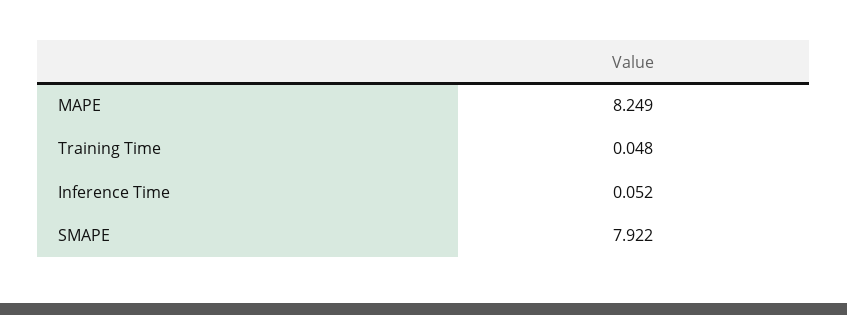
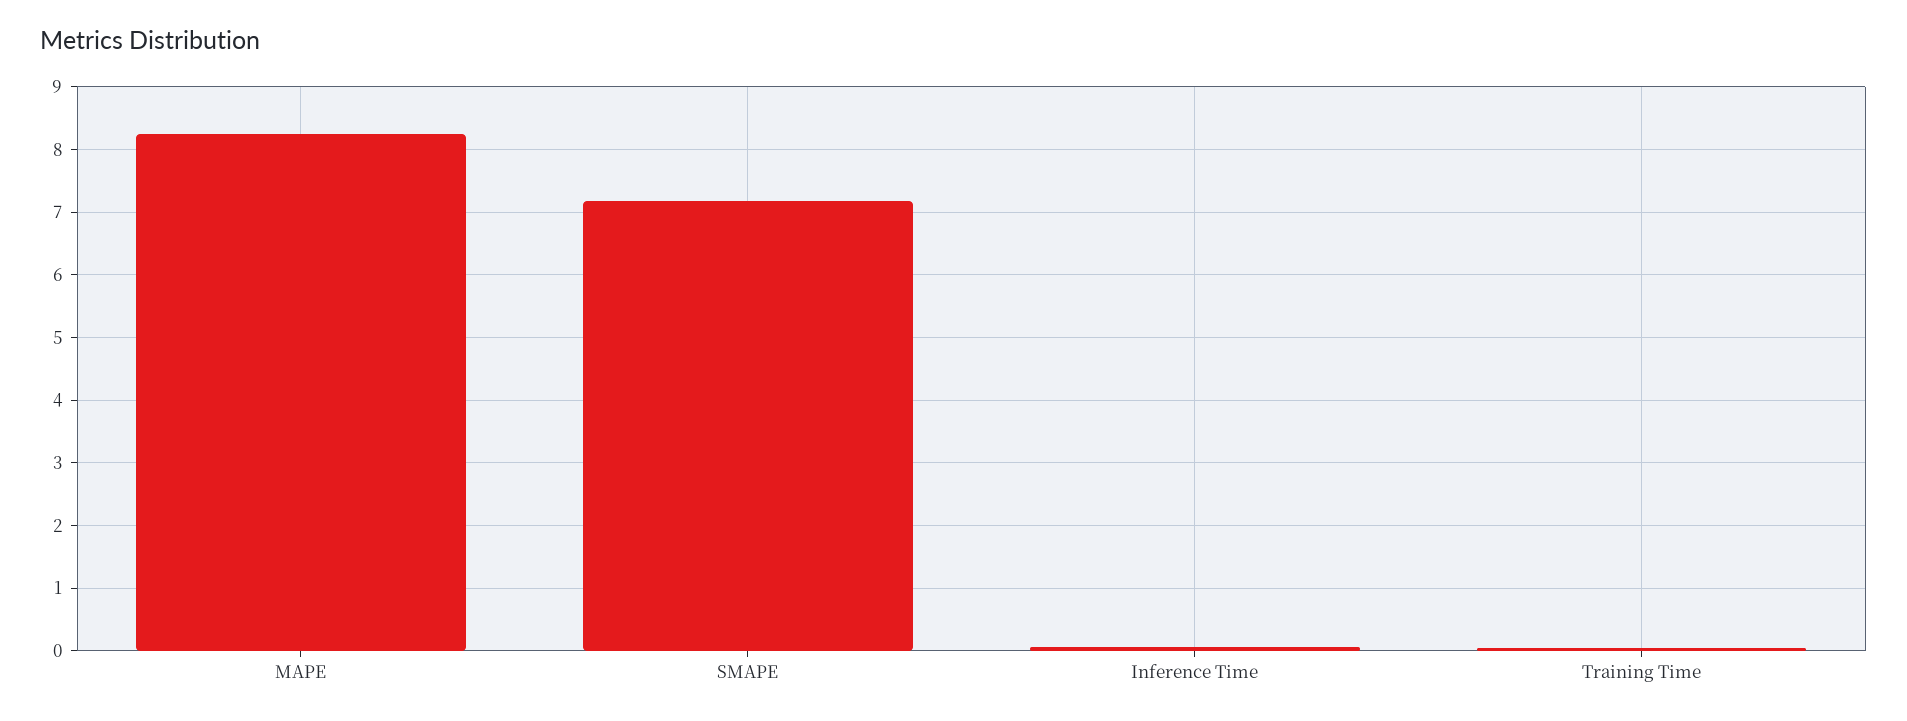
  {
    "MAPE": 8.249,
    "Training Time": 0.048,
    "Inference Time": 0.052,
-   "SMAPE": 7.922
+   "SMAPE": 7.2
  }

